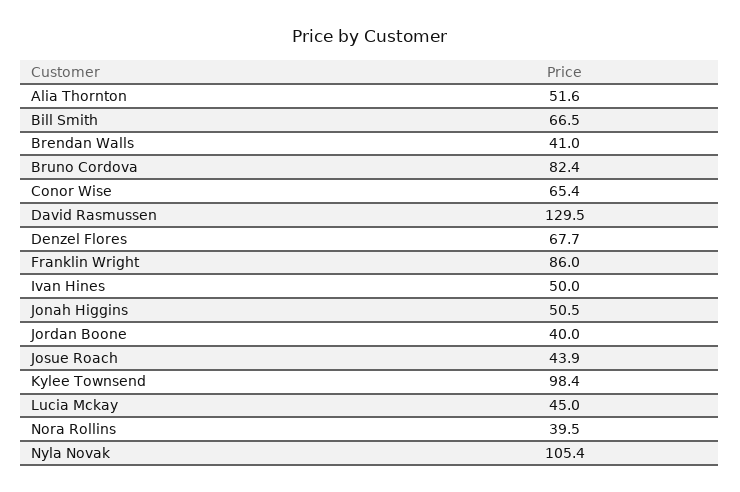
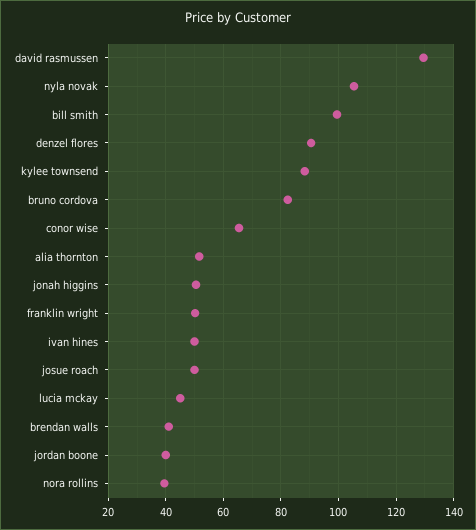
  {
    "Alia Thornton": 51.6,
-   "Bill Smith": 66.5,
+   "Bill Smith": 100,
    "Brendan Walls": 41,
    "Bruno Cordova": 82.4,
    "Conor Wise": 65.4,
    "David Rasmussen": 129.5,
-   "Denzel Flores": 67.7,
+   "Denzel Flores": 90,
-   "Franklin Wright": 86,
+   "Franklin Wright": 50,
    "Ivan Hines": 50,
    "Jonah Higgins": 50.5,
    "Jordan Boone": 40,
-   "Josue Roach": 43.9,
+   "Josue Roach": 50,
-   "Kylee Townsend": 98.4,
+   "Kylee Townsend": 87.5,
    "Lucia Mckay": 45,
    "Nora Rollins": 39.5,
    "Nyla Novak": 105.4
  }

